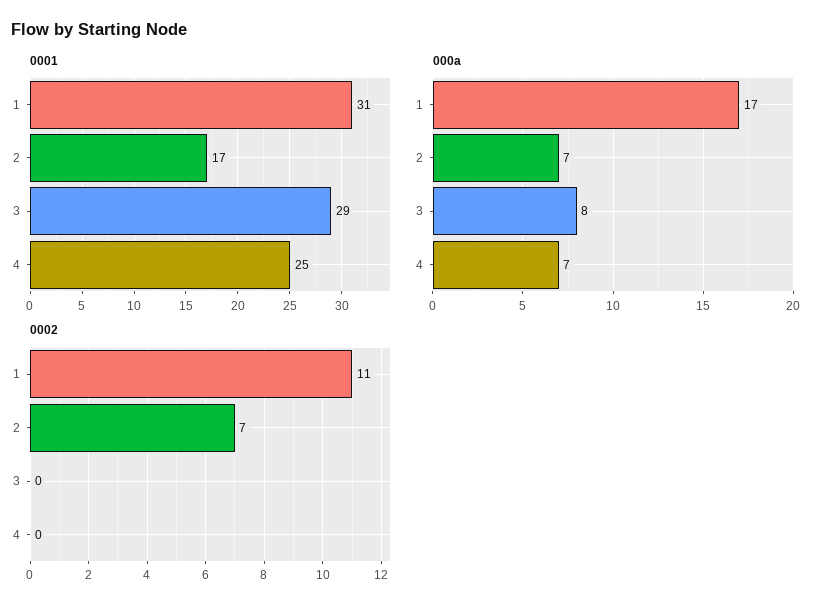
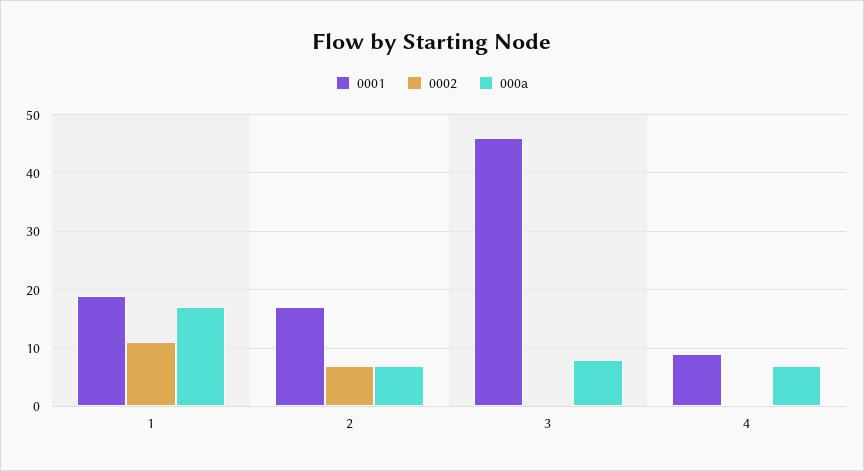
  {
    "0001": {
-     "1": 31,
+     "1": 20,
      "2": 17,
-     "3": 29,
+     "3": 45,
-     "4": 25
+     "4": 10
    },
    "000a": {
      "1": 17,
      "2": 7,
      "3": 8,
      "4": 7
    },
    "0002": {
      "1": 11,
      "2": 7,
      "3": 0,
      "4": 0
    }
  }

